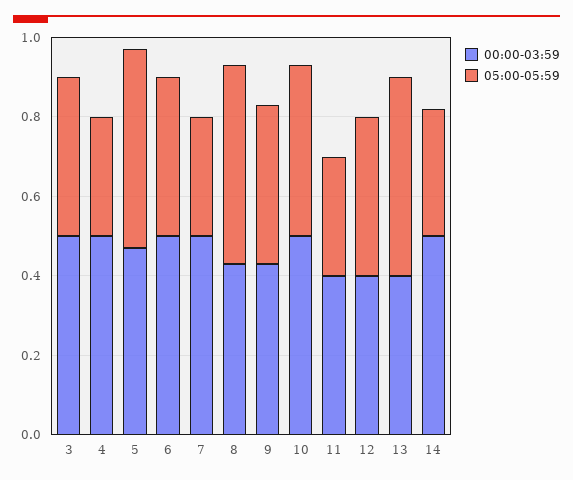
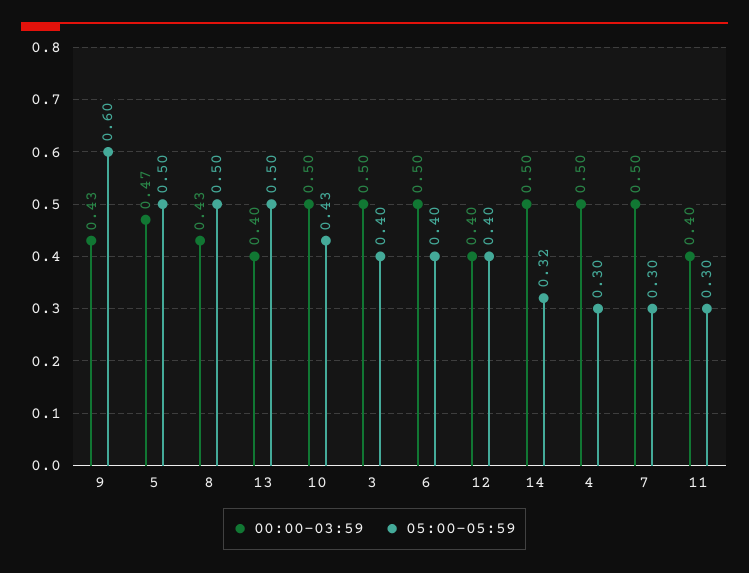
  {
    "00:00-03:59": {
      "3": 0.5,
      "4": 0.5,
      "5": 0.47,
      "6": 0.5,
      "7": 0.5,
      "8": 0.43,
      "9": 0.43,
      "10": 0.5,
      "11": 0.4,
      "12": 0.4,
      "13": 0.4,
      "14": 0.5
    },
    "05:00-05:59": {
      "3": 0.4,
      "4": 0.3,
      "5": 0.5,
      "6": 0.4,
      "7": 0.3,
      "8": 0.5,
-     "9": 0.4,
+     "9": 0.6,
      "10": 0.43,
      "11": 0.3,
      "12": 0.4,
      "13": 0.5,
      "14": 0.32
    }
  }

